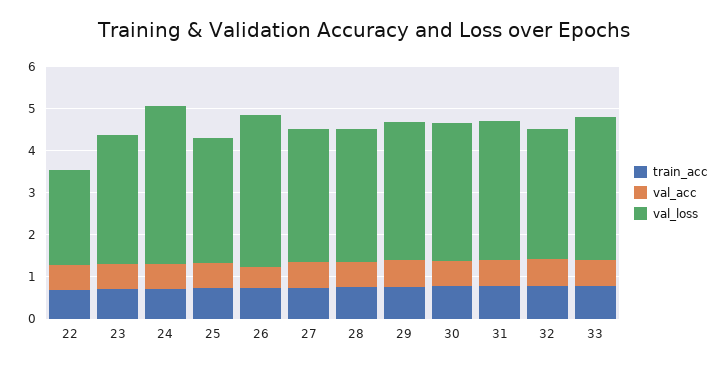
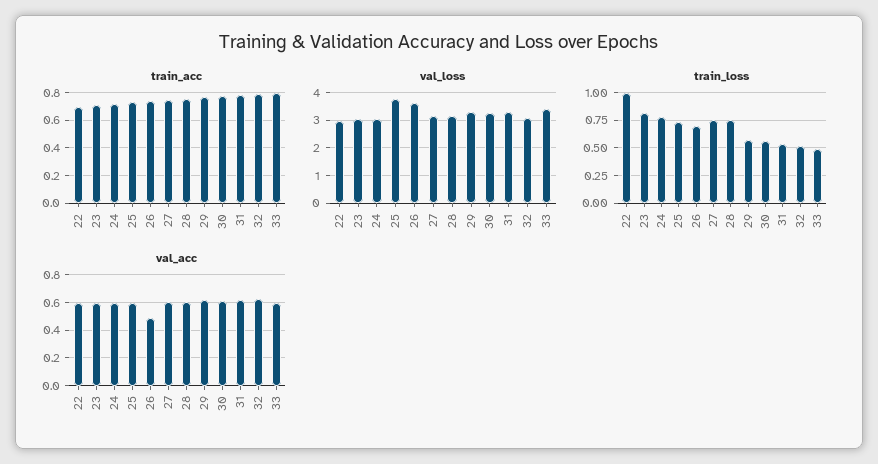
  {
    "train_acc": {
      "22": 0.7,
      "23": 0.7,
      "24": 0.7,
      "25": 0.75,
      "26": 0.75,
      "27": 0.75,
      "28": 0.75,
      "29": 0.75,
      "30": 0.75,
      "31": 0.8,
      "32": 0.8,
      "33": 0.8
    },
    "val_acc": {
      "22": 0.6,
      "23": 0.6,
      "24": 0.6,
      "25": 0.6,
      "26": 0.5,
      "27": 0.6,
      "28": 0.6,
      "29": 0.6,
      "30": 0.6,
      "31": 0.6,
      "32": 0.65,
      "33": 0.6
    },
    "val_loss": {
-     "22": 2.2,
+     "22": 3,
      "23": 3,
-     "24": 3.8,
+     "24": 3,
-     "25": 3,
+     "25": 3.75,
      "26": 3.6,
      "27": 3.2,
      "28": 3.2,
      "29": 3.2,
      "30": 3.2,
      "31": 3.4,
      "32": 3.2,
      "33": 3.4
-   }
+   },
+   "train_loss": {
+     "22": 1,
+     "23": 0.75,
+     "24": 0.75,
+     "25": 0.75,
+     "26": 0.75,
+     "27": 0.75,
+     "28": 0.75,
+     "29": 0.5,
+     "30": 0.5,
+     "31": 0.5,
+     "32": 0.5,
+     "33": 0.5
+   }
  }

